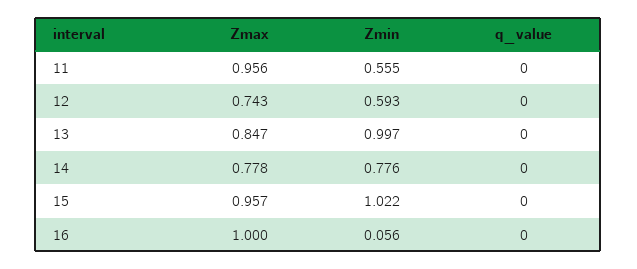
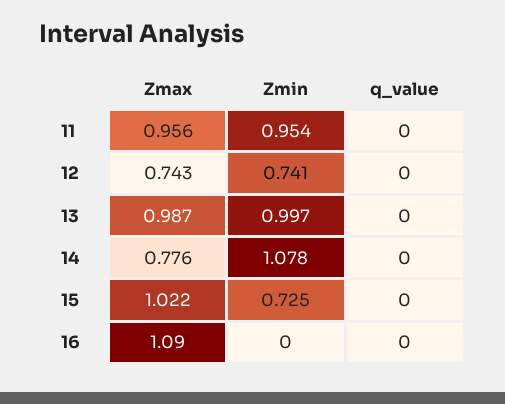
  {
    "Zmax": {
      "11": 0.956,
      "12": 0.743,
-     "13": 0.847,
+     "13": 0.987,
-     "14": 0.778,
+     "14": 0.776,
-     "15": 0.957,
+     "15": 1.022,
-     "16": 1
+     "16": 1.09
    },
    "Zmin": {
-     "11": 0.555,
+     "11": 0.954,
-     "12": 0.593,
+     "12": 0.741,
      "13": 0.997,
-     "14": 0.776,
+     "14": 1.078,
-     "15": 1.022,
+     "15": 0.725,
-     "16": 0.056
+     "16": 0
    },
    "q_value": {
      "11": 0,
      "12": 0,
      "13": 0,
      "14": 0,
      "15": 0,
      "16": 0
    }
  }

